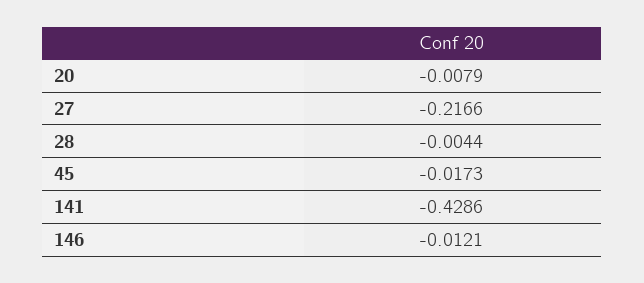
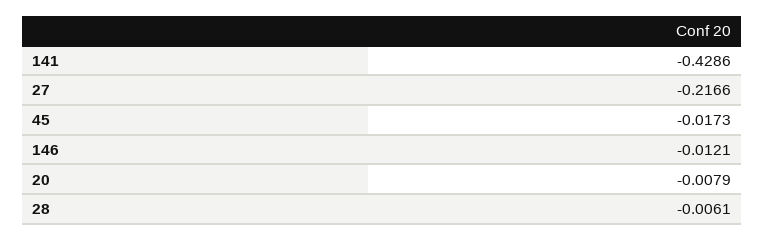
  {
    "20": -0.0079,
    "27": -0.2166,
-   "28": -0.0044,
+   "28": -0.0061,
    "45": -0.0173,
    "141": -0.4286,
    "146": -0.0121
  }

